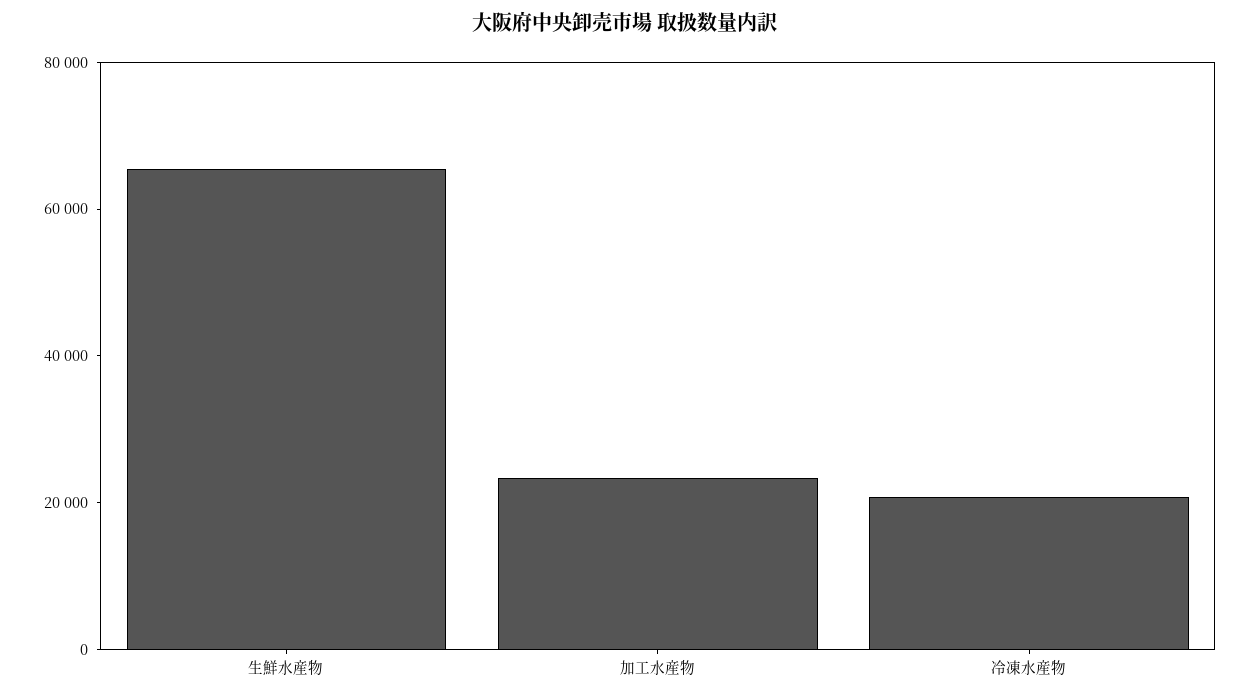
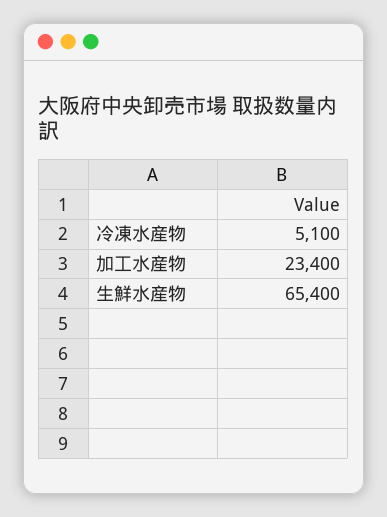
  {
    "生鮮水産物": 65400,
    "加工水産物": 23400,
-   "冷凍水産物": 20000
+   "冷凍水産物": 5100
  }

